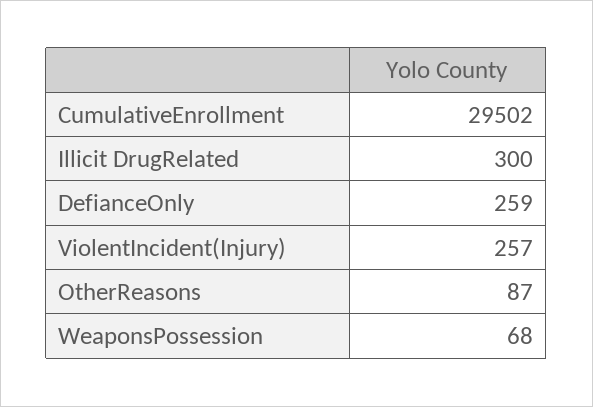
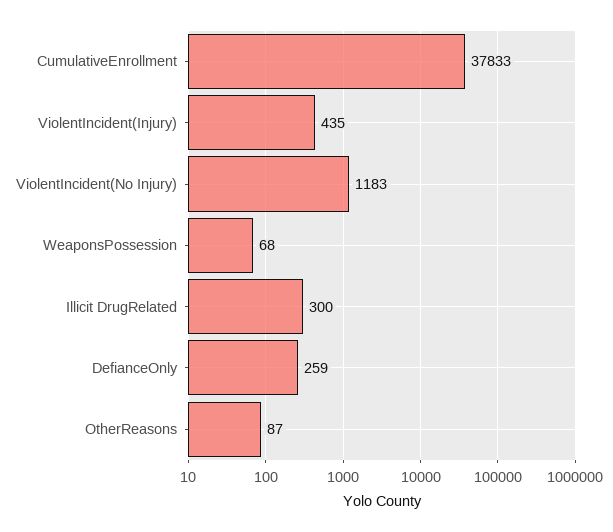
  {
-   "CumulativeEnrollment": 29502,
+   "CumulativeEnrollment": 37833,
    "Illicit DrugRelated": 300,
    "DefianceOnly": 259,
-   "ViolentIncident(Injury)": 257,
+   "ViolentIncident(Injury)": 435,
    "OtherReasons": 87,
-   "WeaponsPossession": 68
+   "WeaponsPossession": 68,
+   "ViolentIncident(No Injury)": 1183
  }

